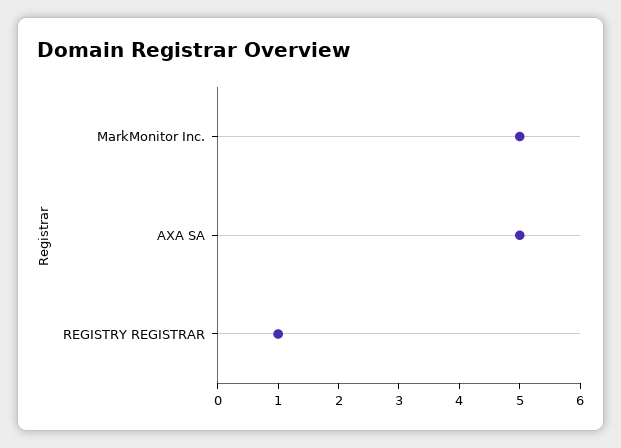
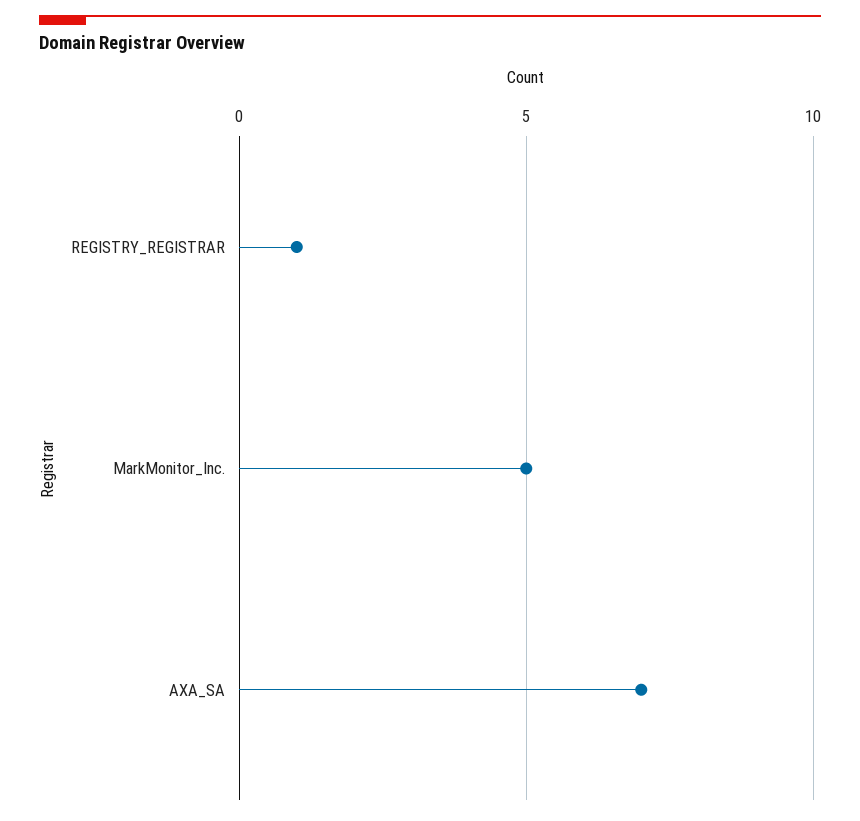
  {
    "MarkMonitor Inc.": 5,
-   "AXA SA": 5,
+   "AXA SA": 7,
    "REGISTRY REGISTRAR": 1
  }

